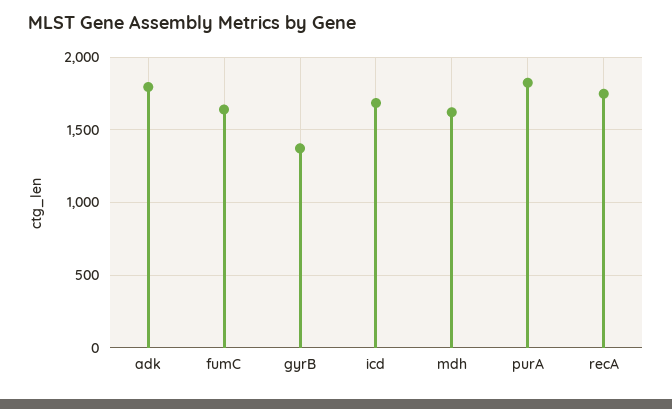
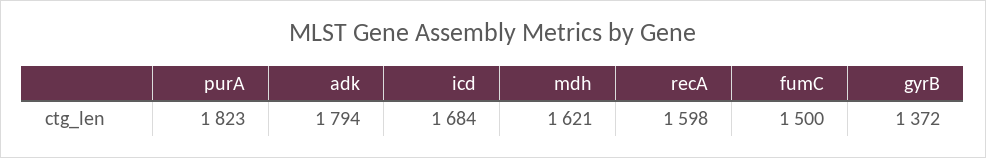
  {
    "adk": 1794,
-   "fumC": 1650,
+   "fumC": 1500,
    "gyrB": 1372,
    "icd": 1684,
    "mdh": 1621,
    "purA": 1823,
-   "recA": 1750
+   "recA": 1598
  }

